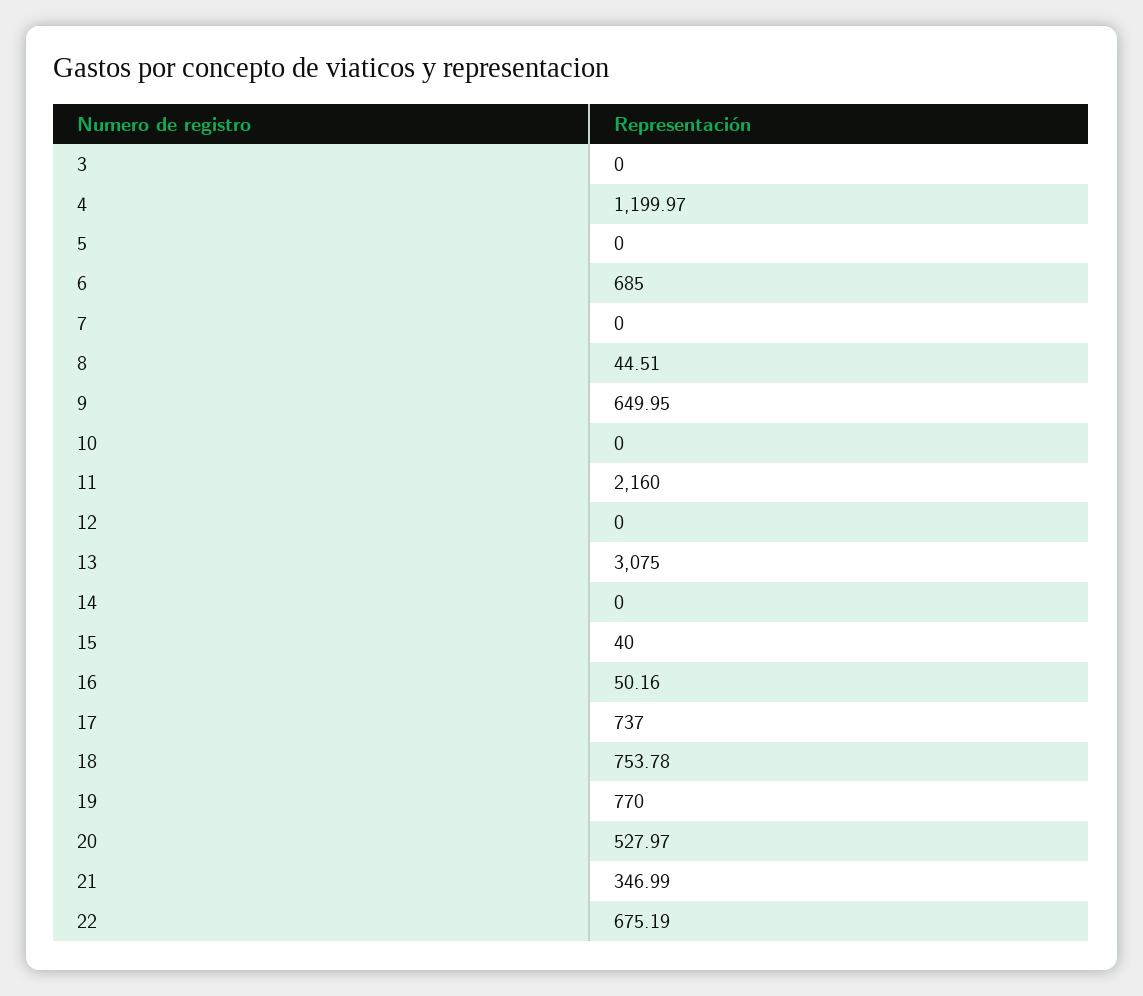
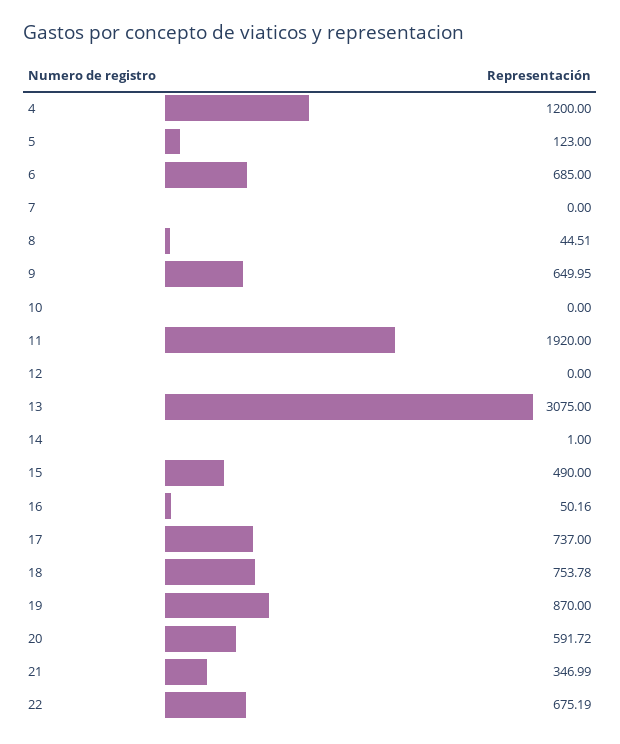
  {
-   "3": 0,
-   "4": 1199.97,
+   "4": 1200,
-   "5": 0,
+   "5": 123,
    "6": 685,
    "7": 0,
    "8": 44.51,
    "9": 649.95,
    "10": 0,
-   "11": 2160,
+   "11": 1920,
    "12": 0,
    "13": 3075,
-   "14": 0,
+   "14": 1,
-   "15": 40,
+   "15": 490,
    "16": 50.16,
    "17": 737,
    "18": 753.78,
-   "19": 770,
+   "19": 870,
-   "20": 527.97,
+   "20": 591.72,
    "21": 346.99,
    "22": 675.19
  }

